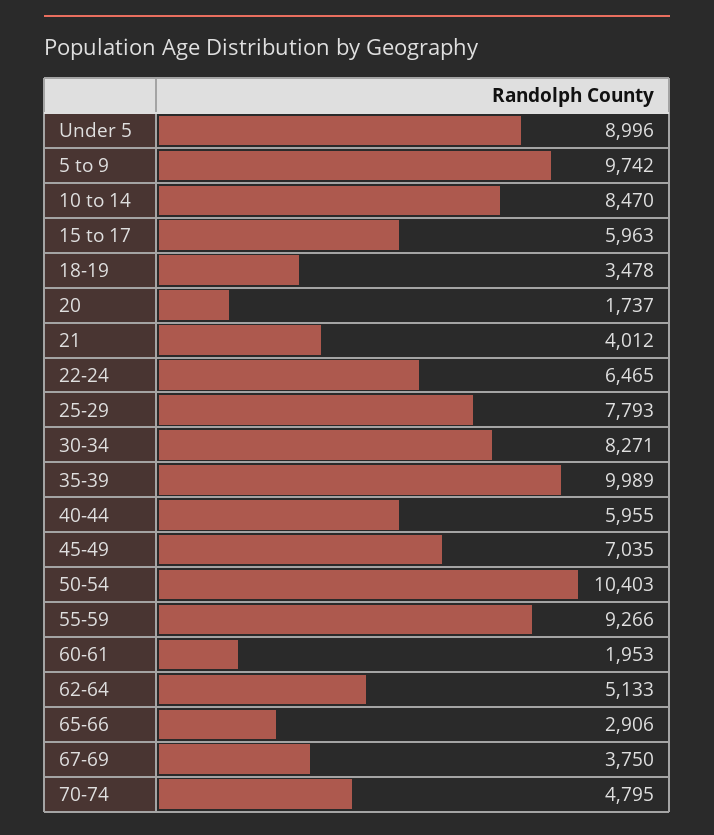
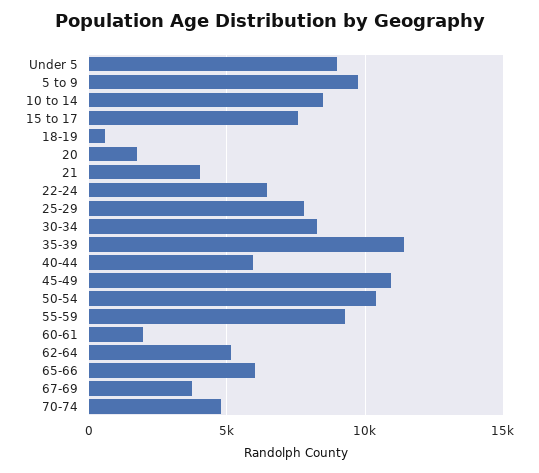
  {
    "Under 5": 8996,
    "5 to 9": 9742,
    "10 to 14": 8470,
-   "15 to 17": 5963,
+   "15 to 17": 7500,
-   "18-19": 3478,
+   "18-19": 500,
    "20": 1737,
    "21": 4012,
    "22-24": 6465,
    "25-29": 7793,
    "30-34": 8271,
-   "35-39": 9989,
+   "35-39": 11500,
    "40-44": 5955,
-   "45-49": 7035,
+   "45-49": 11000,
    "50-54": 10403,
    "55-59": 9266,
    "60-61": 1953,
    "62-64": 5133,
-   "65-66": 2906,
+   "65-66": 6000,
    "67-69": 3750,
    "70-74": 4795
  }

